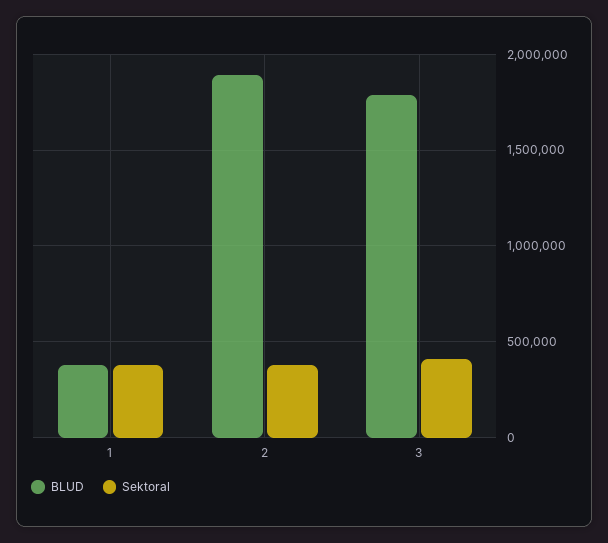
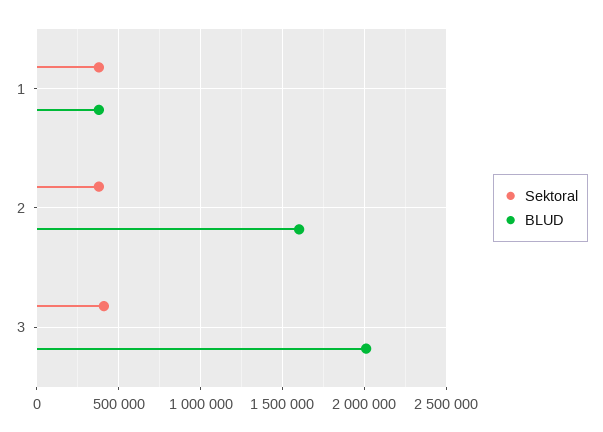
  {
    "BLUD": {
      "1": 400000,
-     "2": 1900000,
+     "2": 1600000,
-     "3": 1800000
+     "3": 2000000
    },
    "Sektoral": {
      "1": 400000,
      "2": 400000,
      "3": 400000
    }
  }

